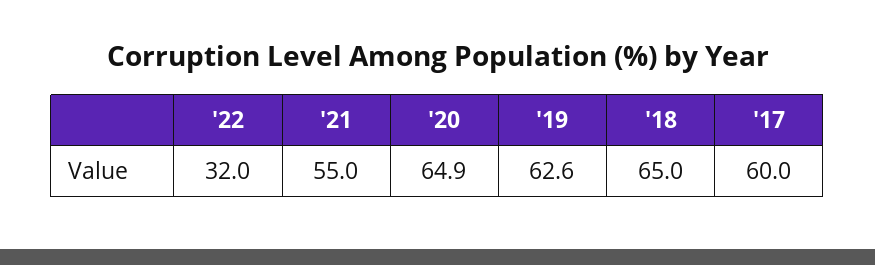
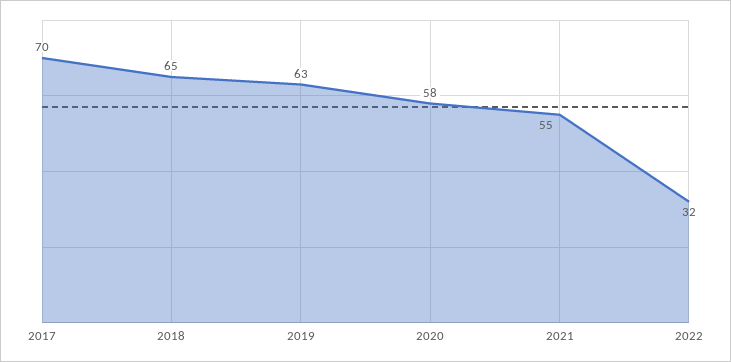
  {
    "'22": 32,
    "'21": 55,
-   "'20": 64.9,
+   "'20": 58,
    "'19": 62.6,
    "'18": 65,
-   "'17": 60
+   "'17": 70
  }

